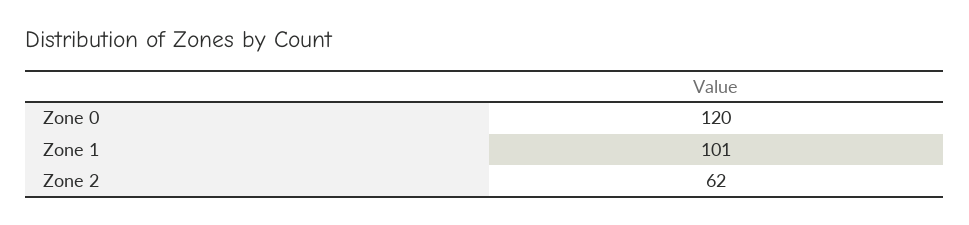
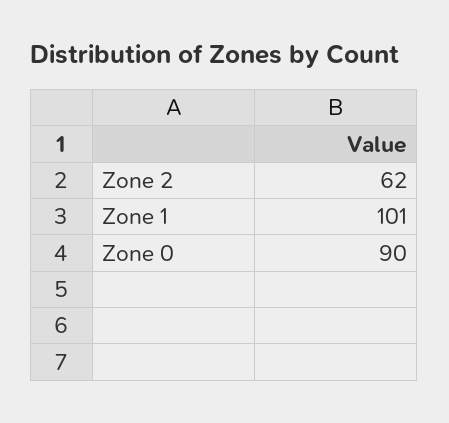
  {
-   "Zone 0": 120,
+   "Zone 0": 90,
    "Zone 1": 101,
    "Zone 2": 62
  }

